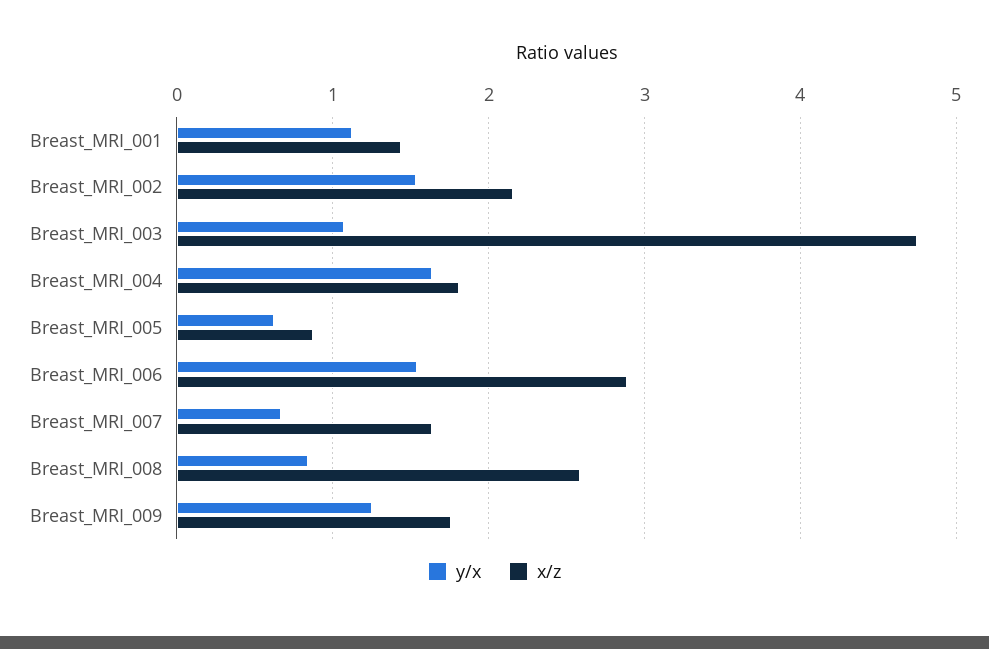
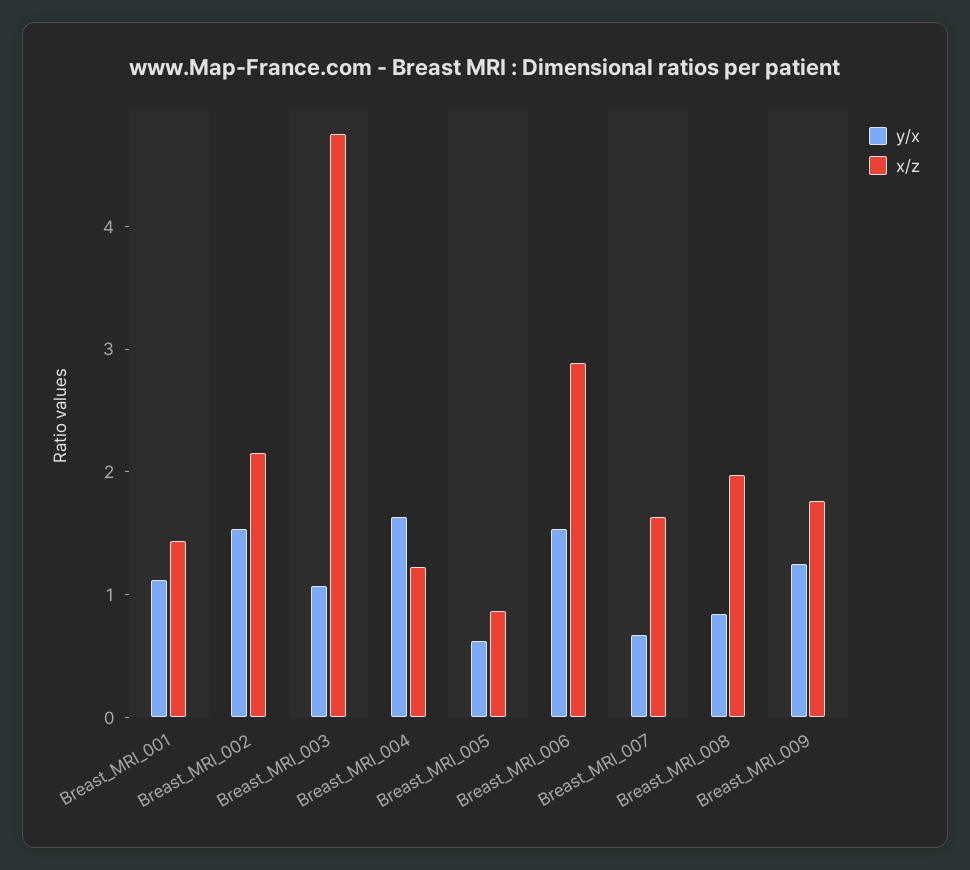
  {
    "y/x": {
      "Breast_MRI_001": 1.1,
      "Breast_MRI_002": 1.5,
      "Breast_MRI_003": 1.1,
      "Breast_MRI_004": 1.6,
      "Breast_MRI_005": 0.6,
      "Breast_MRI_006": 1.5,
      "Breast_MRI_007": 0.7,
      "Breast_MRI_008": 0.8,
      "Breast_MRI_009": 1.3
    },
    "x/z": {
      "Breast_MRI_001": 1.4,
      "Breast_MRI_002": 2.2,
      "Breast_MRI_003": 4.8,
-     "Breast_MRI_004": 1.8,
+     "Breast_MRI_004": 1.2,
      "Breast_MRI_005": 0.9,
      "Breast_MRI_006": 2.9,
      "Breast_MRI_007": 1.6,
-     "Breast_MRI_008": 2.6,
+     "Breast_MRI_008": 2,
      "Breast_MRI_009": 1.8
    }
  }

